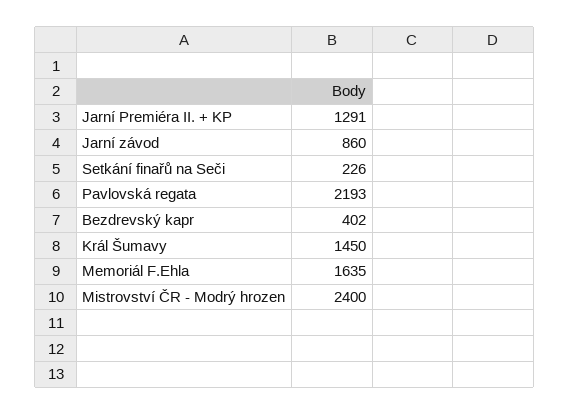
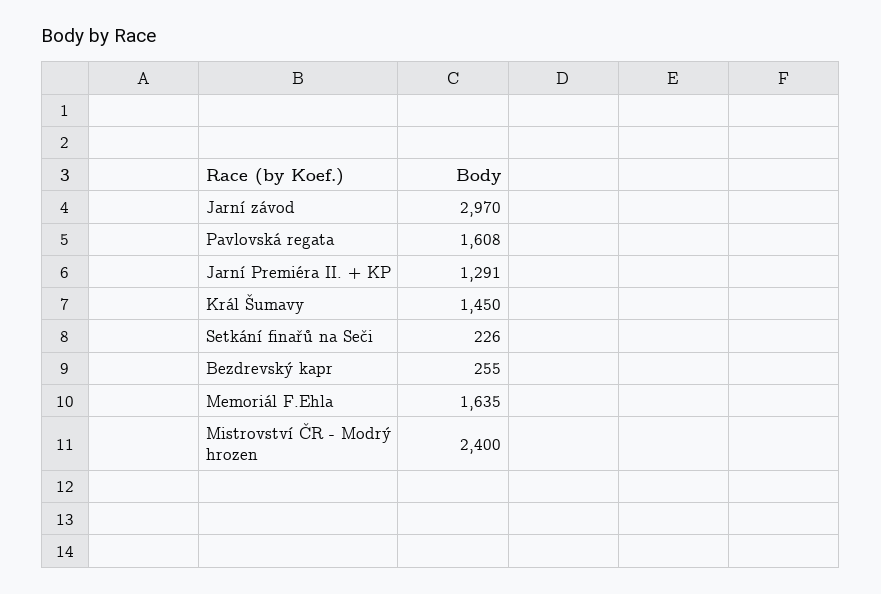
  {
    "Jarní Premiéra II. + KP": 1291,
-   "Jarní závod": 860,
+   "Jarní závod": 2970,
    "Setkání finařů na Seči": 226,
-   "Pavlovská regata": 2193,
+   "Pavlovská regata": 1608,
-   "Bezdrevský kapr": 402,
+   "Bezdrevský kapr": 255,
    "Král Šumavy": 1450,
    "Memoriál F.Ehla": 1635,
    "Mistrovství ČR - Modrý hrozen": 2400
  }

